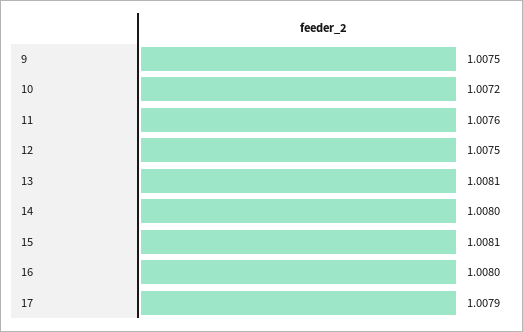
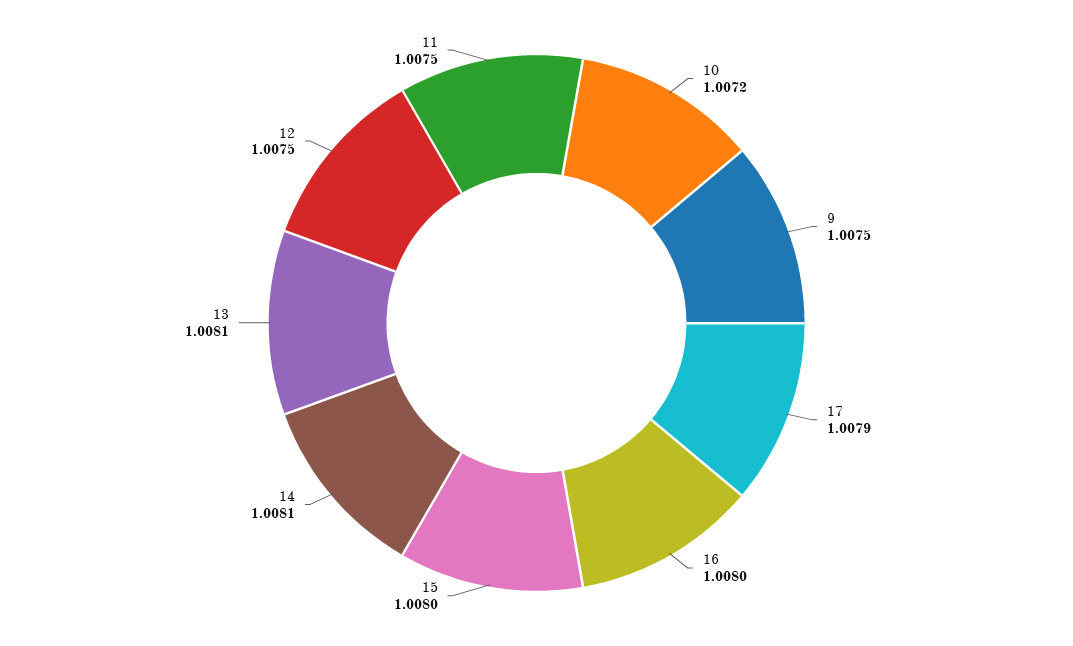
  {
    "9": 1.0075,
    "10": 1.0072,
-   "11": 1.0076,
+   "11": 1.0075,
    "12": 1.0075,
    "13": 1.0081,
-   "14": 1.008,
+   "14": 1.0081,
-   "15": 1.0081,
+   "15": 1.008,
    "16": 1.008,
    "17": 1.0079
  }

